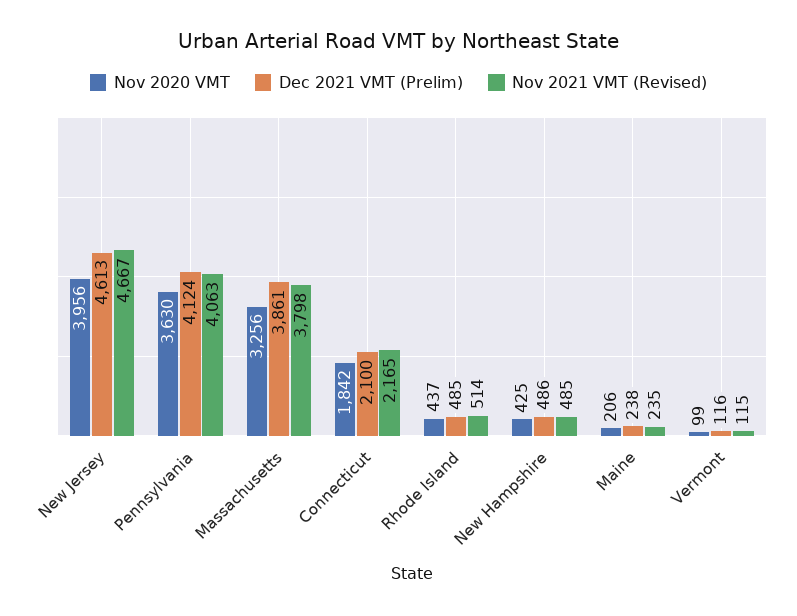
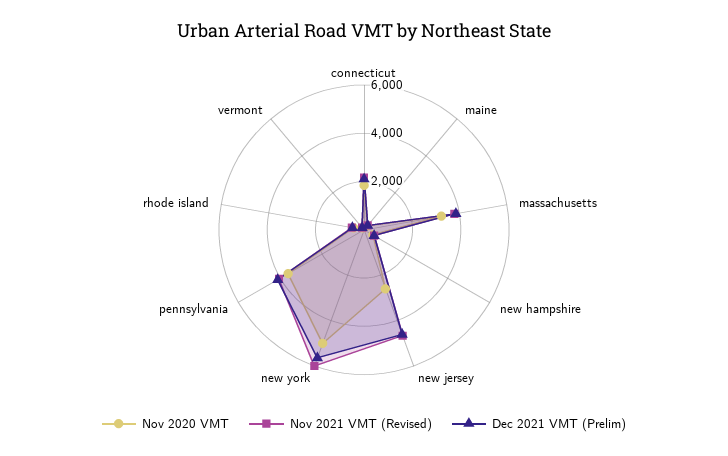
  {
    "Nov 2020 VMT": {
-     "New Jersey": 3956,
+     "New Jersey": 2500,
      "Pennsylvania": 3630,
      "Massachusetts": 3256,
      "Connecticut": 1842,
      "Rhode Island": 437,
      "New Hampshire": 425,
      "Maine": 206,
-     "Vermont": 99
+     "Vermont": 99,
+     "new york": 5000
    },
    "Dec 2021 VMT (Prelim)": {
      "New Jersey": 4613,
      "Pennsylvania": 4124,
      "Massachusetts": 3861,
      "Connecticut": 2100,
      "Rhode Island": 485,
      "New Hampshire": 486,
      "Maine": 238,
-     "Vermont": 116
+     "Vermont": 116,
+     "new york": 5500
    },
    "Nov 2021 VMT (Revised)": {
      "New Jersey": 4667,
      "Pennsylvania": 4063,
      "Massachusetts": 3798,
      "Connecticut": 2165,
      "Rhode Island": 514,
      "New Hampshire": 485,
      "Maine": 235,
-     "Vermont": 115
+     "Vermont": 115,
+     "new york": 6000
    }
  }

